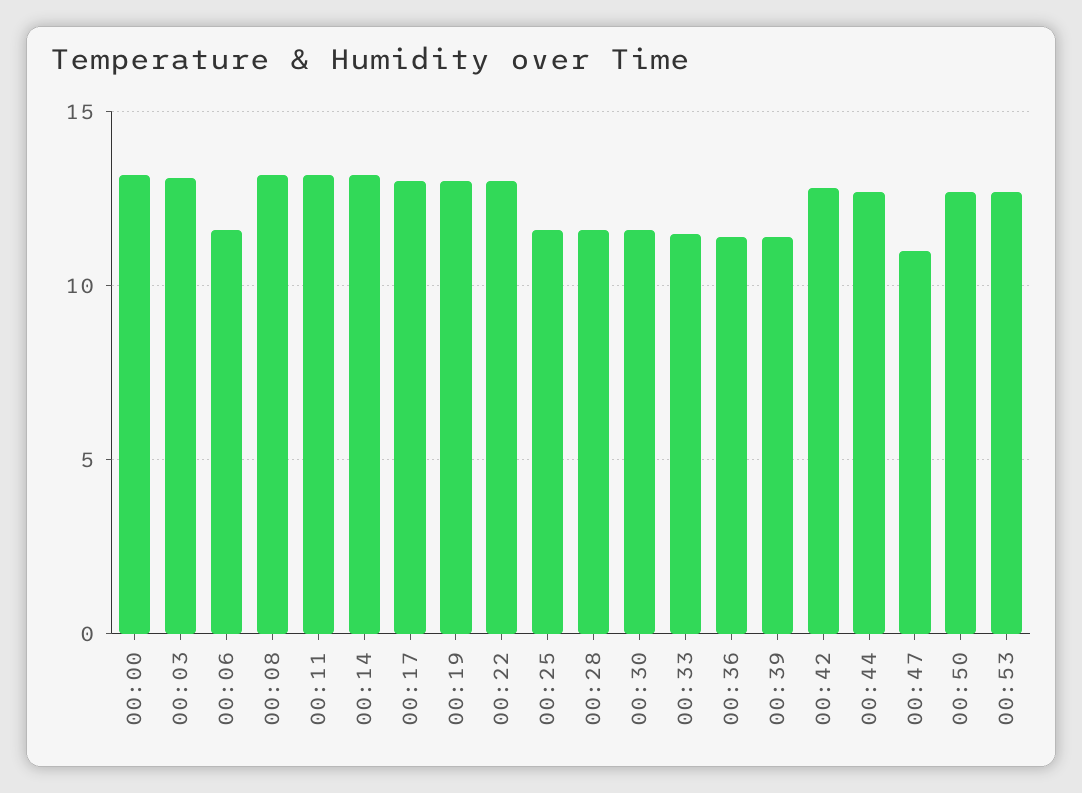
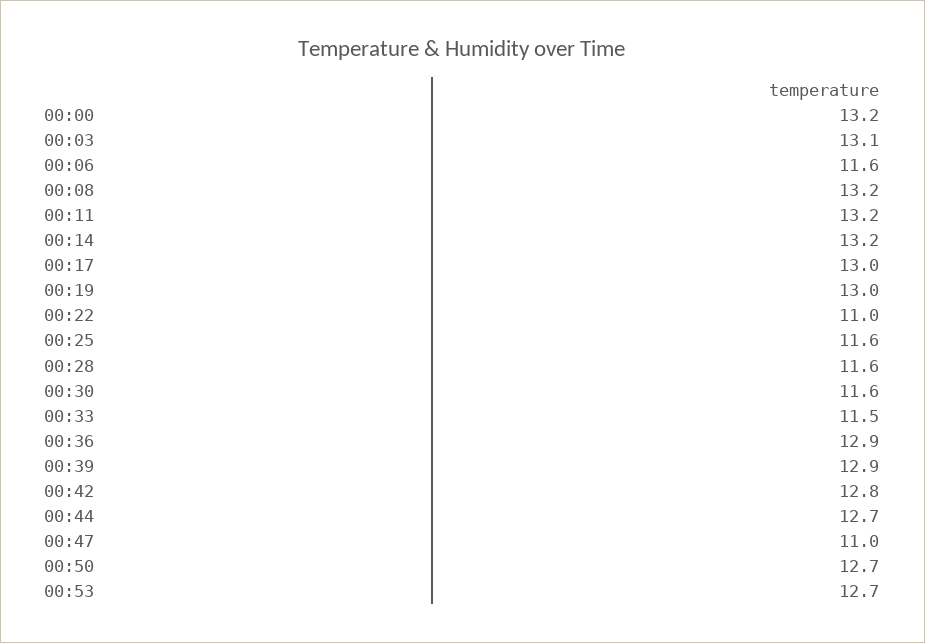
  {
    "00:00": 13.2,
    "00:03": 13.1,
    "00:06": 11.6,
    "00:08": 13.2,
    "00:11": 13.2,
    "00:14": 13.2,
    "00:17": 13,
    "00:19": 13,
-   "00:22": 13,
+   "00:22": 11,
    "00:25": 11.6,
    "00:28": 11.6,
    "00:30": 11.6,
    "00:33": 11.5,
-   "00:36": 11.5,
+   "00:36": 12.9,
-   "00:39": 11.5,
+   "00:39": 12.9,
    "00:42": 12.8,
    "00:44": 12.7,
    "00:47": 11,
    "00:50": 12.7,
    "00:53": 12.7
  }

